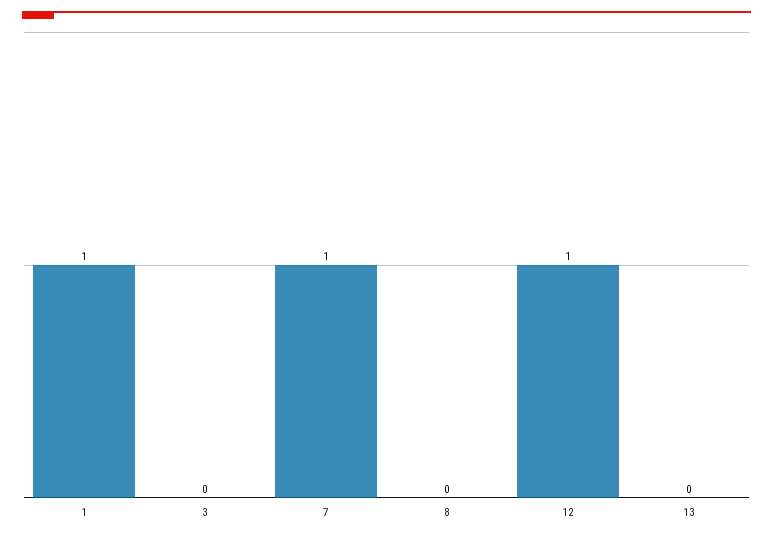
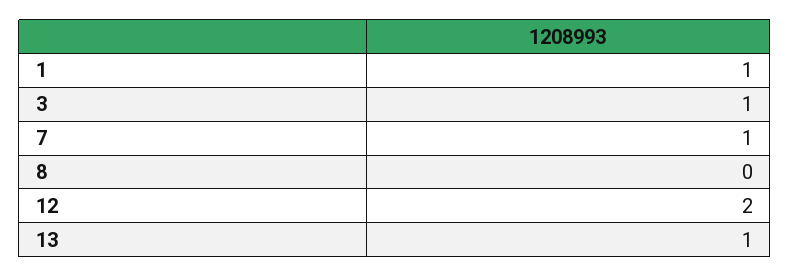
  {
    "1": 1,
-   "3": 0,
+   "3": 1,
    "7": 1,
    "8": 0,
-   "12": 1,
+   "12": 2,
-   "13": 0
+   "13": 1
  }

